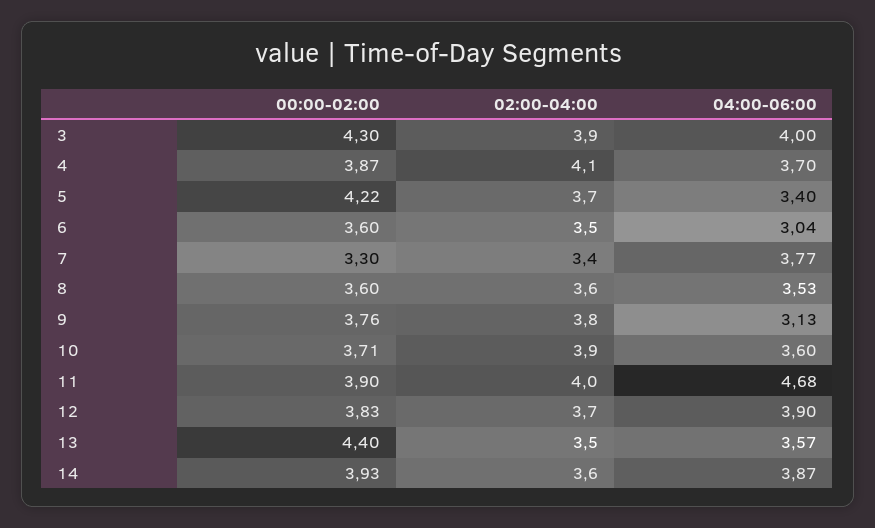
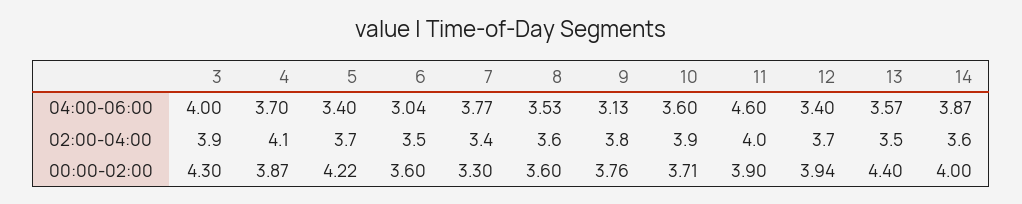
  {
    "00:00-02:00": {
      "3": 4.3,
      "4": 3.87,
      "5": 4.22,
      "6": 3.6,
      "7": 3.3,
      "8": 3.6,
      "9": 3.76,
      "10": 3.71,
      "11": 3.9,
-     "12": 3.83,
+     "12": 3.94,
      "13": 4.4,
-     "14": 3.93
+     "14": 4
    },
    "02:00-04:00": {
      "3": 3.9,
      "4": 4.1,
      "5": 3.7,
      "6": 3.5,
      "7": 3.4,
      "8": 3.6,
      "9": 3.8,
      "10": 3.9,
      "11": 4,
      "12": 3.7,
      "13": 3.5,
      "14": 3.6
    },
    "04:00-06:00": {
      "3": 4,
      "4": 3.7,
      "5": 3.4,
      "6": 3.04,
      "7": 3.77,
      "8": 3.53,
      "9": 3.13,
      "10": 3.6,
-     "11": 4.68,
+     "11": 4.6,
-     "12": 3.9,
+     "12": 3.4,
      "13": 3.57,
      "14": 3.87
    }
  }

